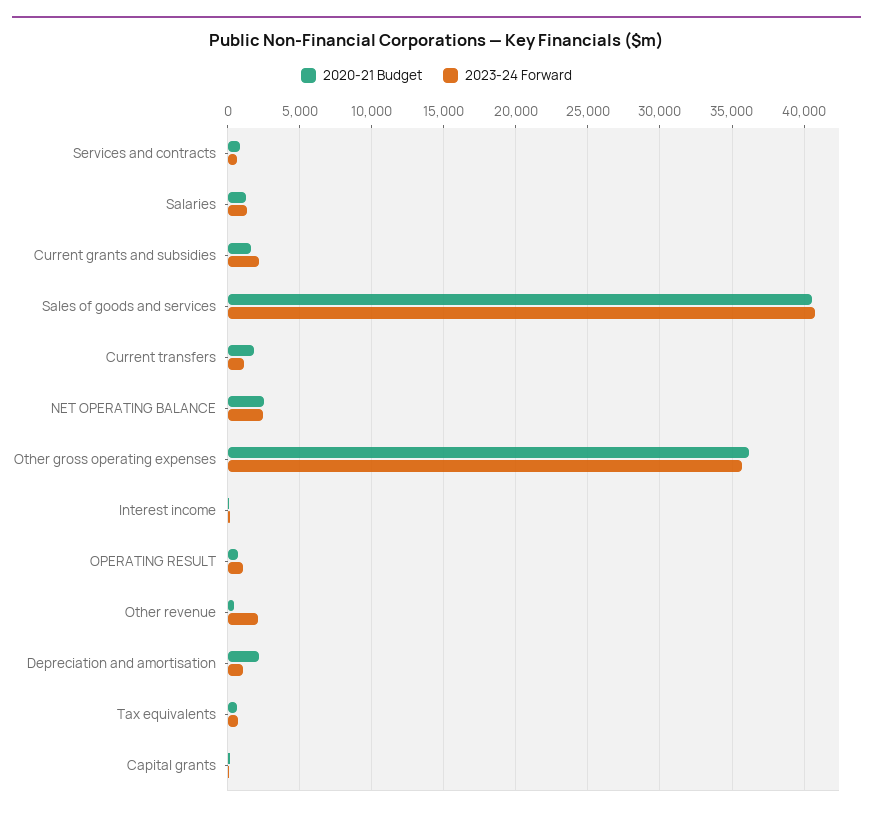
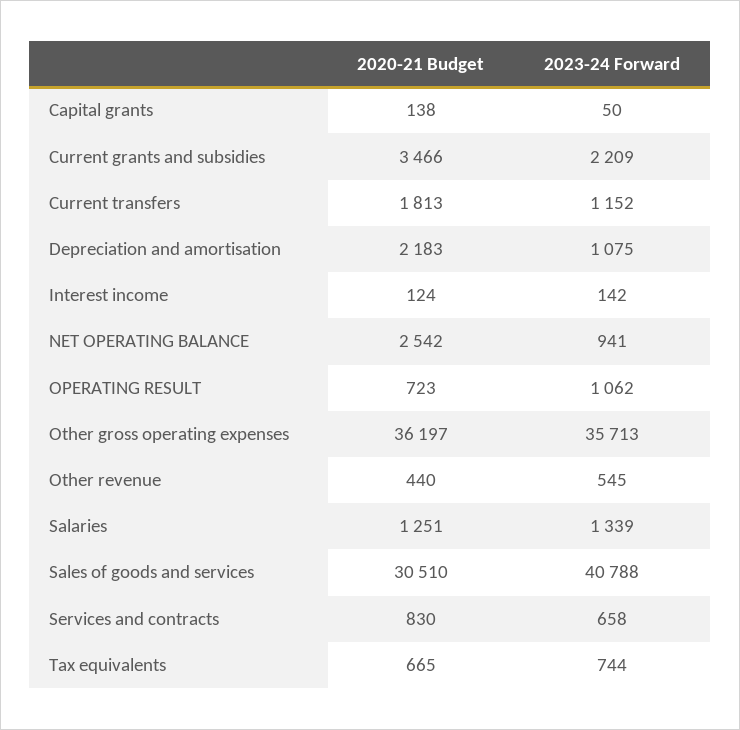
  {
    "2020-21 Budget": {
      "Services and contracts": 830,
      "Salaries": 1251,
-     "Current grants and subsidies": 1500,
+     "Current grants and subsidies": 3466,
-     "Sales of goods and services": 40500,
+     "Sales of goods and services": 30510,
      "Current transfers": 1813,
      "NET OPERATING BALANCE": 2542,
      "Other gross operating expenses": 36197,
      "Interest income": 124,
      "OPERATING RESULT": 723,
      "Other revenue": 440,
      "Depreciation and amortisation": 2183,
      "Tax equivalents": 665,
      "Capital grants": 138
    },
    "2023-24 Forward": {
      "Services and contracts": 658,
      "Salaries": 1339,
      "Current grants and subsidies": 2209,
      "Sales of goods and services": 40788,
      "Current transfers": 1152,
-     "NET OPERATING BALANCE": 2500,
+     "NET OPERATING BALANCE": 941,
      "Other gross operating expenses": 35713,
      "Interest income": 142,
      "OPERATING RESULT": 1062,
-     "Other revenue": 2000,
+     "Other revenue": 545,
      "Depreciation and amortisation": 1075,
      "Tax equivalents": 744,
      "Capital grants": 50
    }
  }

